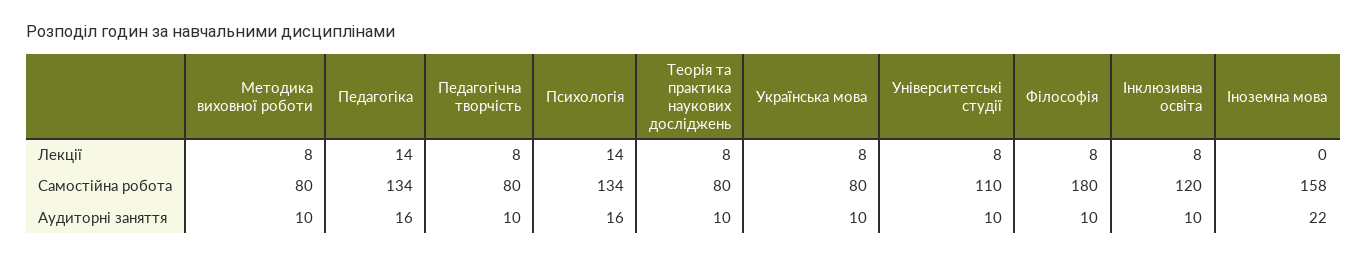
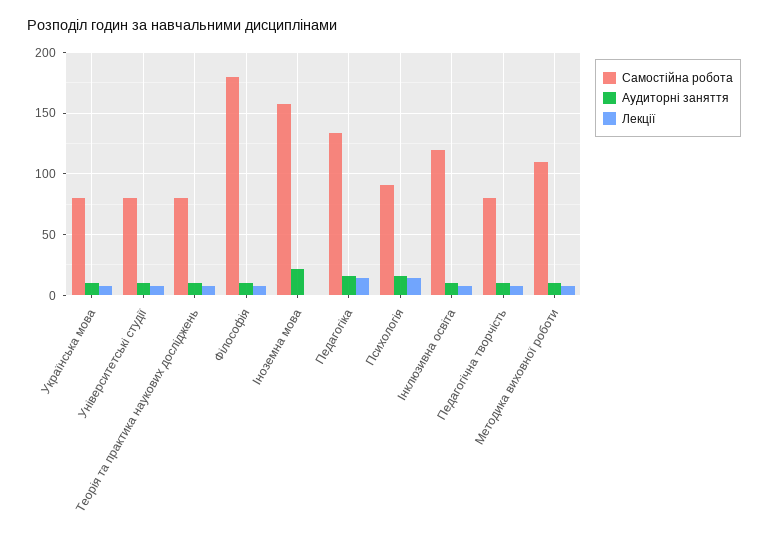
  {
    "Лекції": {
      "Методика виховної роботи": 8,
      "Педагогіка": 14,
      "Педагогічна творчість": 8,
      "Психологія": 14,
      "Теорія та практика наукових досліджень": 8,
      "Українська мова": 8,
      "Університетські студії": 8,
      "Філософія": 8,
      "Інклюзивна освіта": 8,
      "Іноземна мова": 0
    },
    "Самостійна робота": {
-     "Методика виховної роботи": 80,
+     "Методика виховної роботи": 110,
      "Педагогіка": 134,
      "Педагогічна творчість": 80,
-     "Психологія": 134,
+     "Психологія": 90,
      "Теорія та практика наукових досліджень": 80,
      "Українська мова": 80,
-     "Університетські студії": 110,
+     "Університетські студії": 80,
      "Філософія": 180,
      "Інклюзивна освіта": 120,
      "Іноземна мова": 158
    },
    "Аудиторні заняття": {
      "Методика виховної роботи": 10,
      "Педагогіка": 16,
      "Педагогічна творчість": 10,
      "Психологія": 16,
      "Теорія та практика наукових досліджень": 10,
      "Українська мова": 10,
      "Університетські студії": 10,
      "Філософія": 10,
      "Інклюзивна освіта": 10,
      "Іноземна мова": 22
    }
  }

